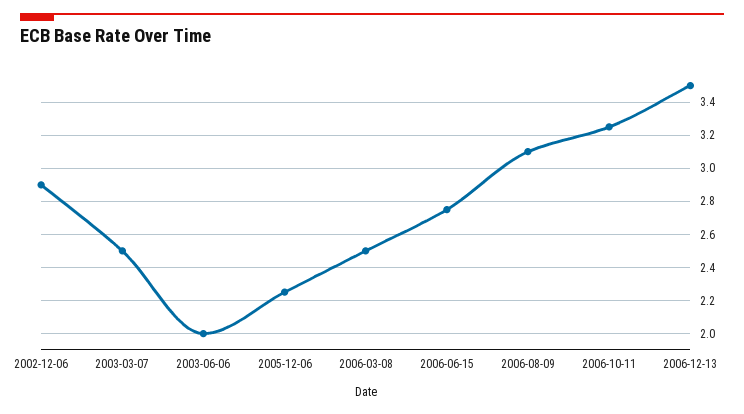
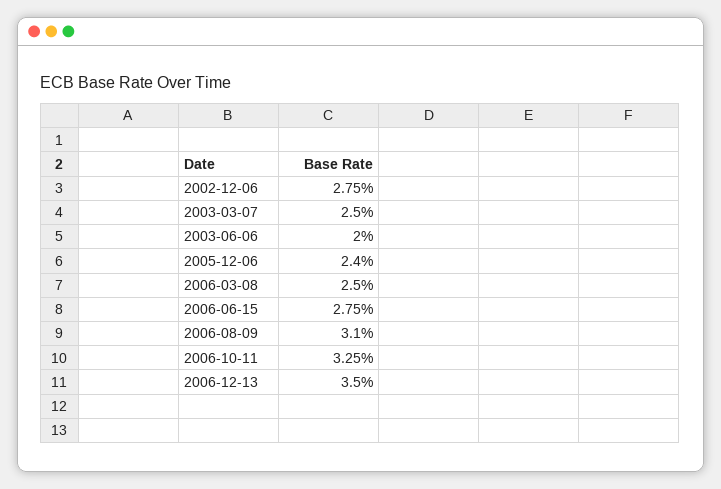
  {
-   "2002-12-06": 2.9,
+   "2002-12-06": 2.75,
    "2003-03-07": 2.5,
    "2003-06-06": 2,
-   "2005-12-06": 2.25,
+   "2005-12-06": 2.4,
    "2006-03-08": 2.5,
    "2006-06-15": 2.75,
    "2006-08-09": 3.1,
    "2006-10-11": 3.25,
    "2006-12-13": 3.5
  }

